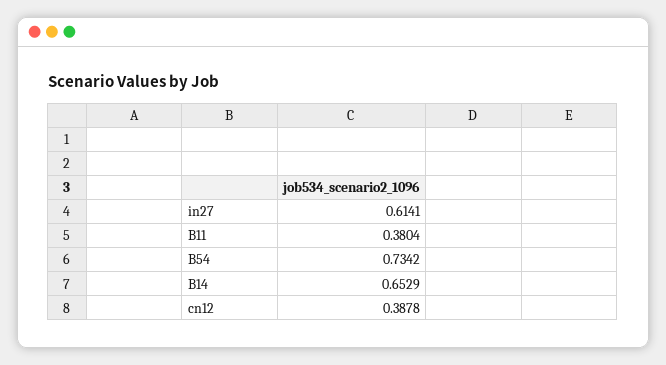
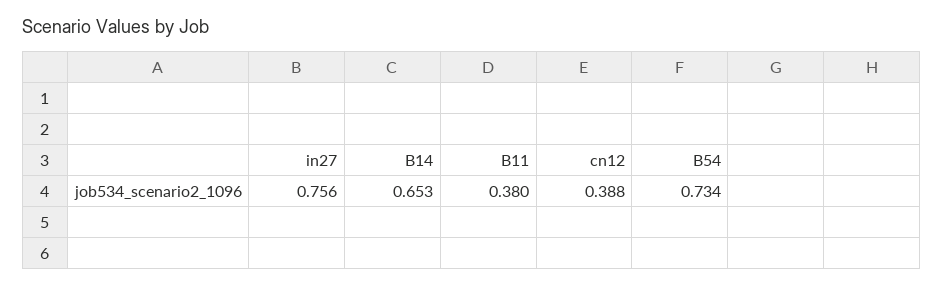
  {
-   "in27": 0.6141,
+   "in27": 0.756,
    "B11": 0.3804,
    "B54": 0.7342,
    "B14": 0.6529,
    "cn12": 0.3878
  }

